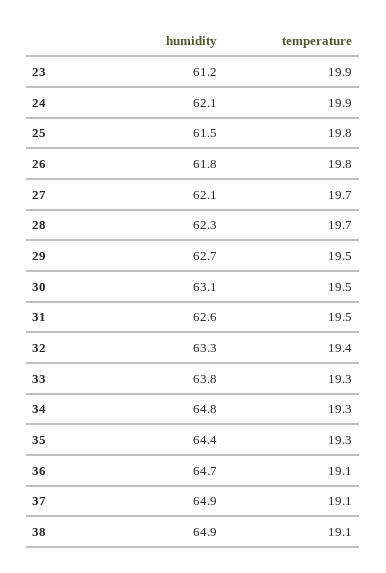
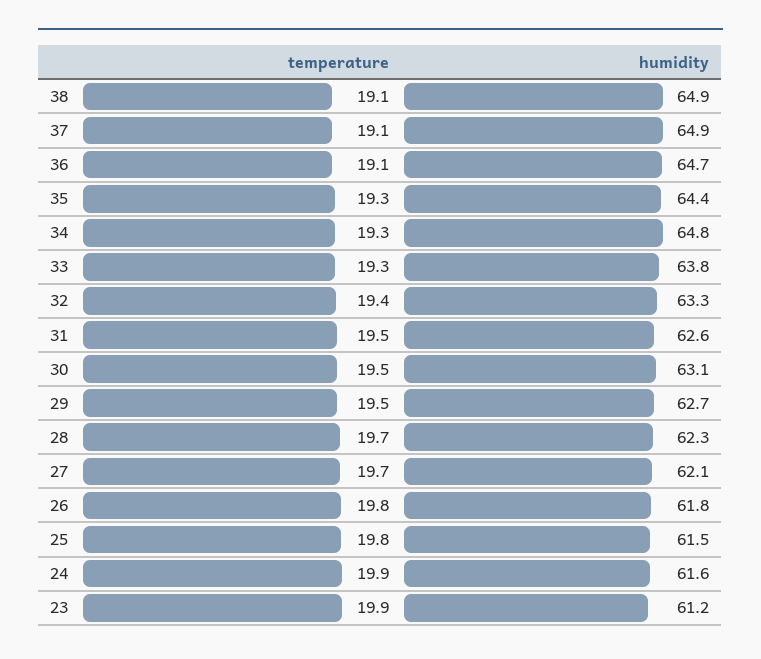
  {
    "humidity": {
      "23": 61.2,
-     "24": 62.1,
+     "24": 61.6,
      "25": 61.5,
      "26": 61.8,
      "27": 62.1,
      "28": 62.3,
      "29": 62.7,
      "30": 63.1,
      "31": 62.6,
      "32": 63.3,
      "33": 63.8,
      "34": 64.8,
      "35": 64.4,
      "36": 64.7,
      "37": 64.9,
      "38": 64.9
    },
    "temperature": {
      "23": 19.9,
      "24": 19.9,
      "25": 19.8,
      "26": 19.8,
      "27": 19.7,
      "28": 19.7,
      "29": 19.5,
      "30": 19.5,
      "31": 19.5,
      "32": 19.4,
      "33": 19.3,
      "34": 19.3,
      "35": 19.3,
      "36": 19.1,
      "37": 19.1,
      "38": 19.1
    }
  }

